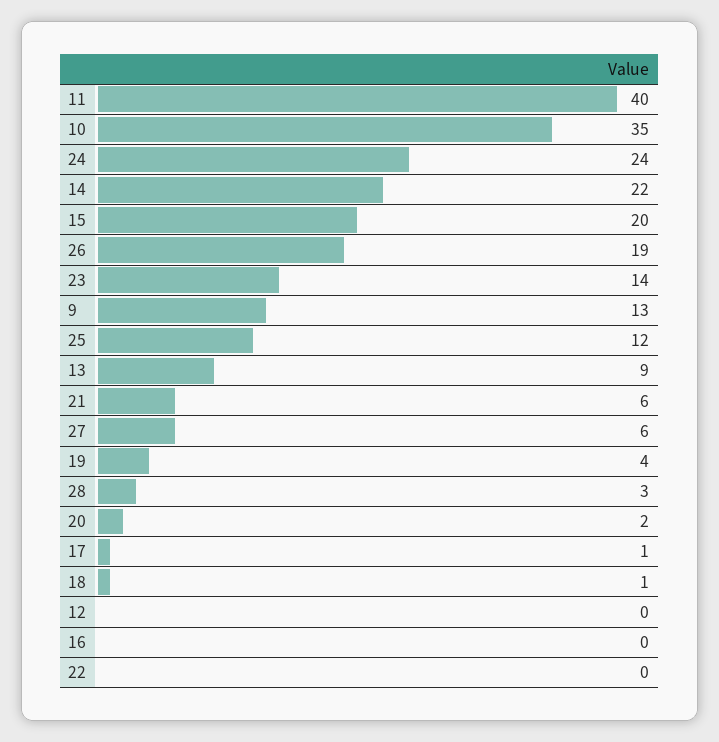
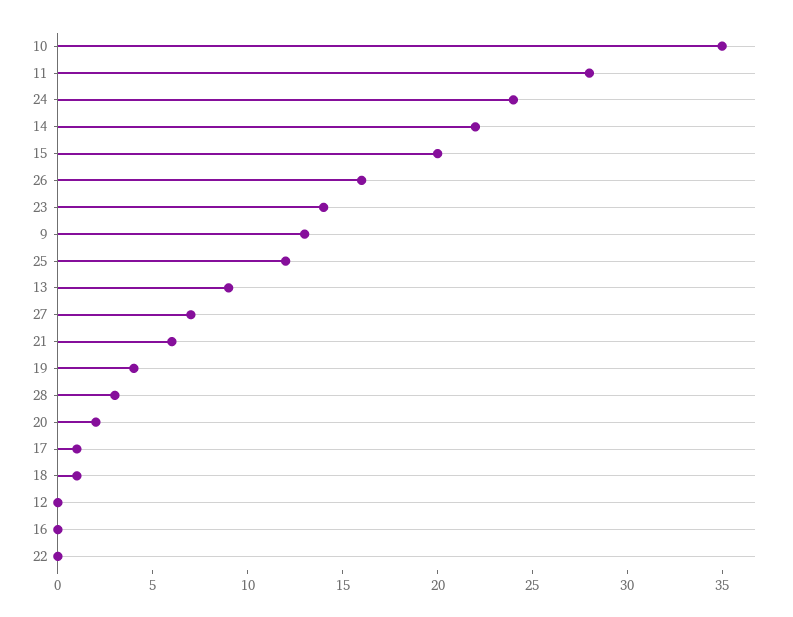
  {
-   "11": 40,
+   "11": 28,
    "10": 35,
    "24": 24,
    "14": 22,
    "15": 20,
-   "26": 19,
+   "26": 16,
    "23": 14,
    "9": 13,
    "25": 12,
    "13": 9,
    "21": 6,
-   "27": 6,
+   "27": 7,
    "19": 4,
    "28": 3,
    "20": 2,
    "17": 1,
    "18": 1,
    "12": 0,
    "16": 0,
    "22": 0
  }

